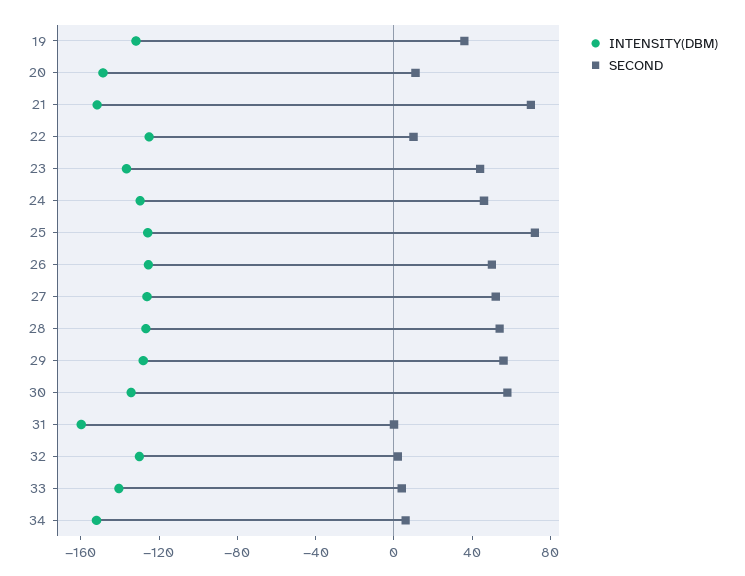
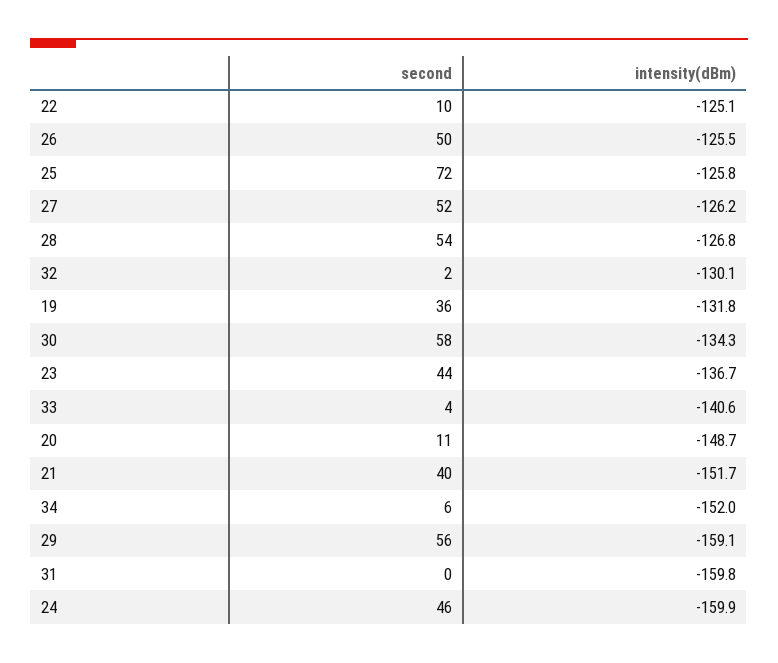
  {
    "INTENSITY(DBM)": {
      "19": -131.8,
      "20": -148.7,
      "21": -151.7,
      "22": -125.1,
      "23": -136.7,
-     "24": -130,
+     "24": -159.9,
      "25": -125.8,
      "26": -125.5,
      "27": -126.2,
      "28": -126.8,
-     "29": -130,
+     "29": -159.1,
      "30": -134.3,
      "31": -159.8,
      "32": -130.1,
      "33": -140.6,
      "34": -152
    },
    "SECOND": {
      "19": 36,
      "20": 11,
-     "21": 70,
+     "21": 40,
      "22": 10,
      "23": 44,
      "24": 46,
      "25": 72,
      "26": 50,
      "27": 52,
      "28": 54,
      "29": 56,
      "30": 58,
      "31": 0,
      "32": 2,
      "33": 4,
      "34": 6
    }
  }

